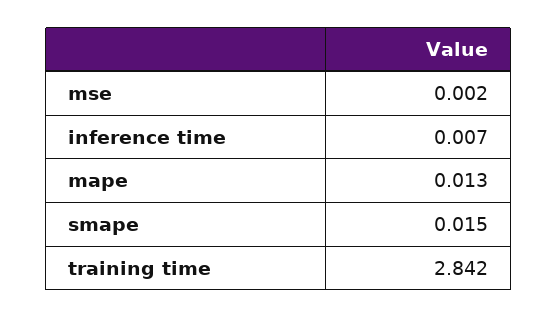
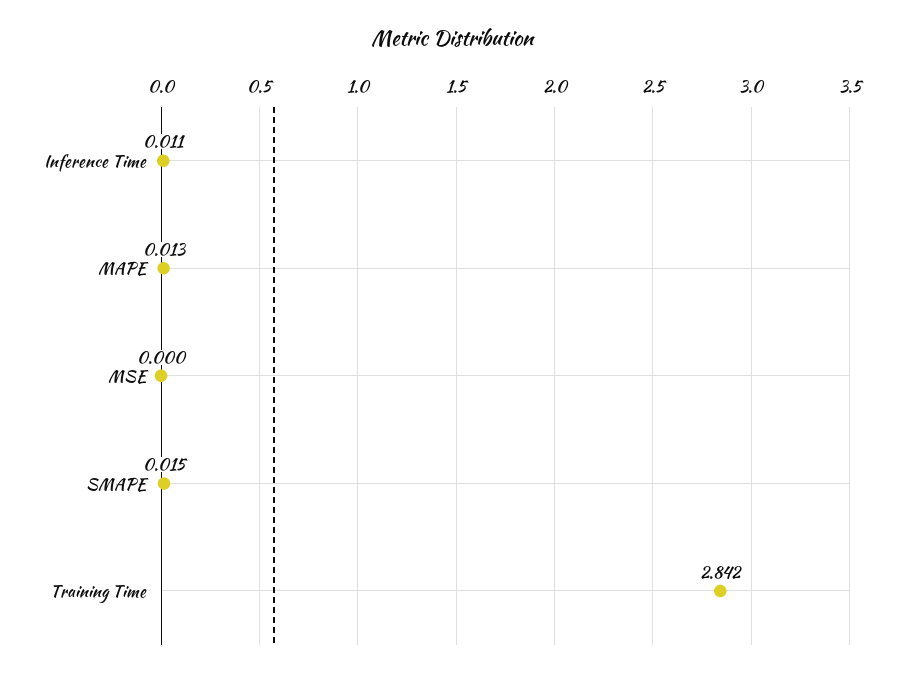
  {
-   "mse": 0.002,
+   "mse": 0,
-   "inference time": 0.007,
+   "inference time": 0.011,
    "mape": 0.013,
    "smape": 0.015,
    "training time": 2.842
  }

